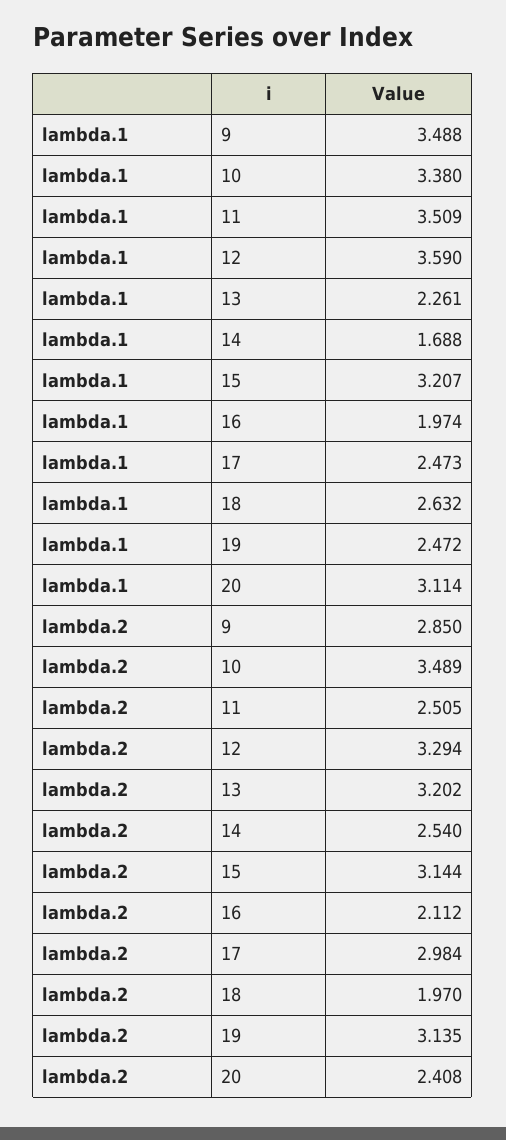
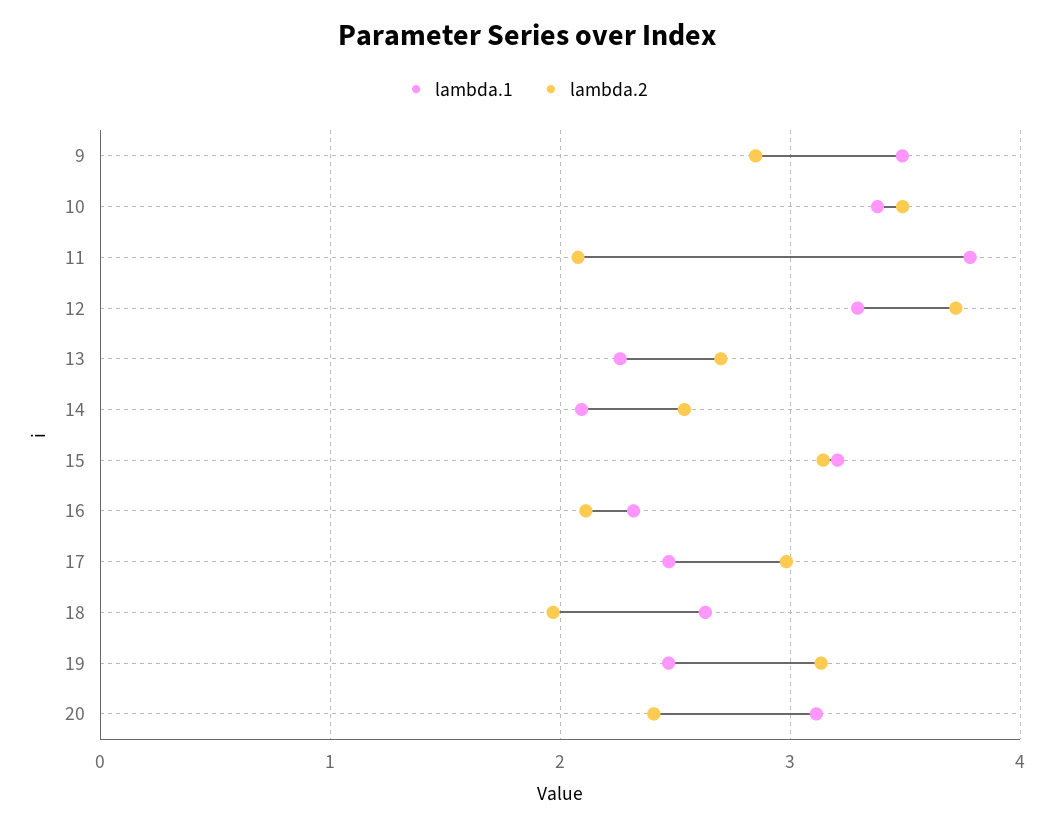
  {
    "lambda.1": {
      "9": 3.488,
      "10": 3.38,
-     "11": 3.509,
+     "11": 3.8,
-     "12": 3.59,
+     "12": 3.3,
      "13": 2.261,
-     "14": 1.688,
+     "14": 2.1,
      "15": 3.207,
-     "16": 1.974,
+     "16": 2.3,
      "17": 2.473,
      "18": 2.632,
      "19": 2.472,
      "20": 3.114
    },
    "lambda.2": {
      "9": 2.85,
      "10": 3.489,
-     "11": 2.505,
+     "11": 2.1,
-     "12": 3.294,
+     "12": 3.7,
-     "13": 3.202,
+     "13": 2.7,
      "14": 2.54,
      "15": 3.144,
      "16": 2.112,
      "17": 2.984,
      "18": 1.97,
      "19": 3.135,
      "20": 2.408
    }
  }

